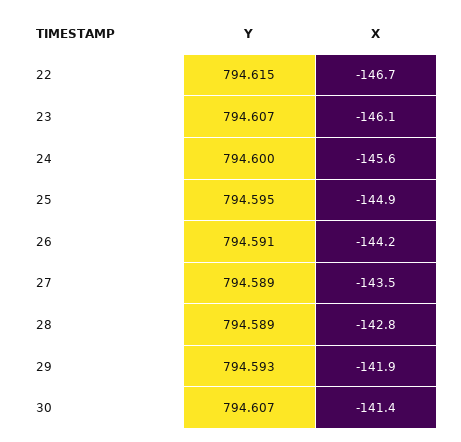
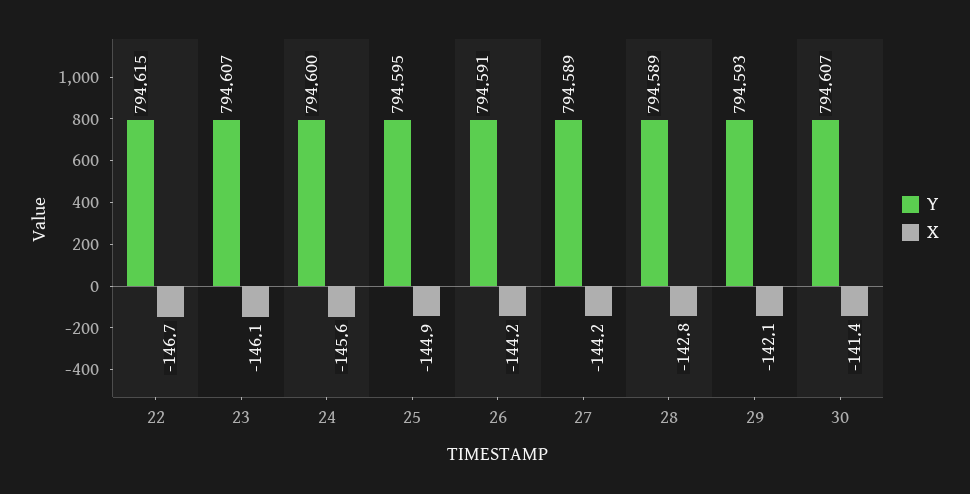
  {
    "Y": {
      "22": 794.615,
      "23": 794.607,
      "24": 794.6,
      "25": 794.595,
      "26": 794.591,
      "27": 794.589,
      "28": 794.589,
      "29": 794.593,
      "30": 794.607
    },
    "X": {
      "22": -146.7,
      "23": -146.1,
      "24": -145.6,
      "25": -144.9,
      "26": -144.2,
-     "27": -143.5,
+     "27": -144.2,
      "28": -142.8,
-     "29": -141.9,
+     "29": -142.1,
      "30": -141.4
    }
  }

